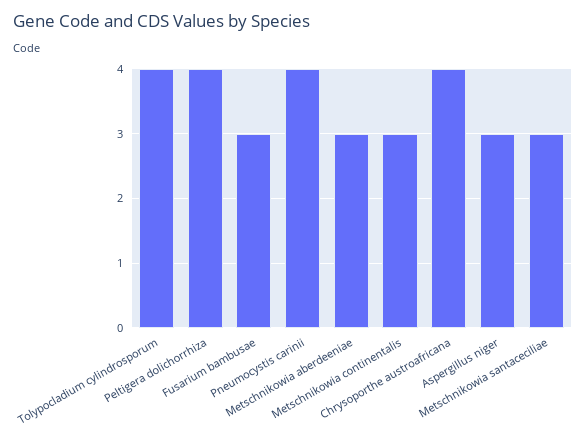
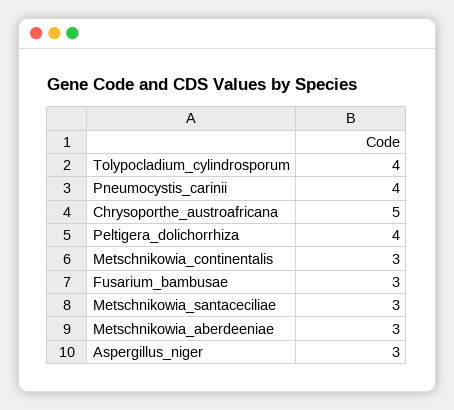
  {
    "Tolypocladium cylindrosporum": 4,
    "Peltigera dolichorrhiza": 4,
    "Fusarium bambusae": 3,
    "Pneumocystis carinii": 4,
    "Metschnikowia aberdeeniae": 3,
    "Metschnikowia continentalis": 3,
-   "Chrysoporthe austroafricana": 4,
+   "Chrysoporthe austroafricana": 5,
    "Aspergillus niger": 3,
    "Metschnikowia santaceciliae": 3
  }

